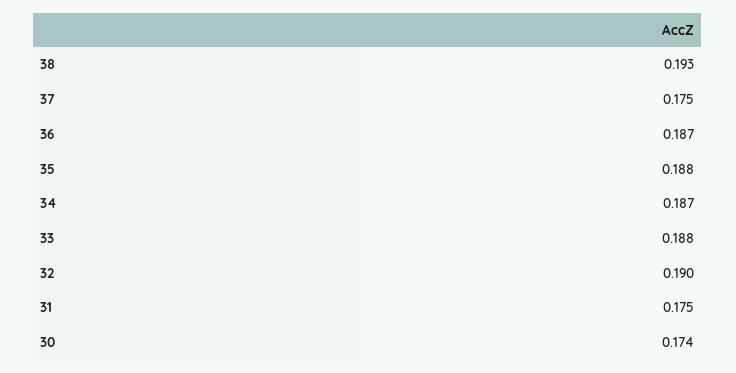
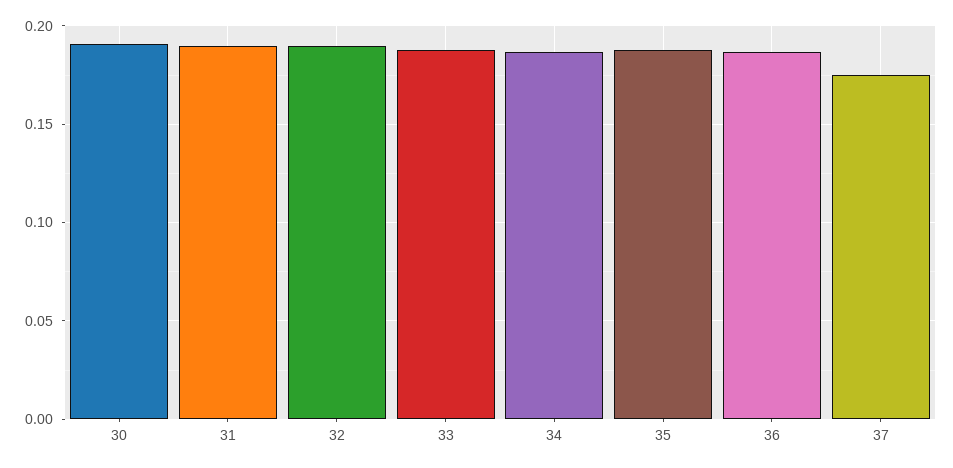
  {
-   "38": 0.193,
    "37": 0.175,
    "36": 0.187,
    "35": 0.188,
    "34": 0.187,
    "33": 0.188,
    "32": 0.19,
-   "31": 0.175,
+   "31": 0.19,
-   "30": 0.174
+   "30": 0.19
  }

